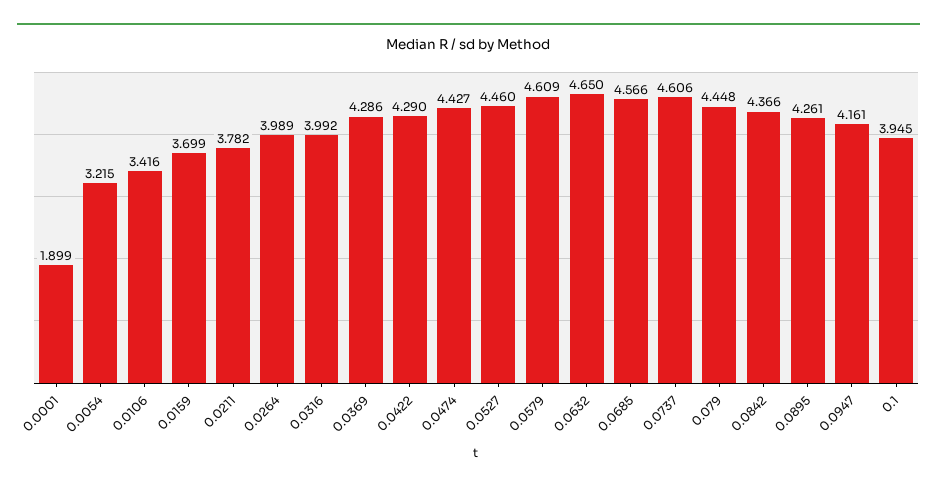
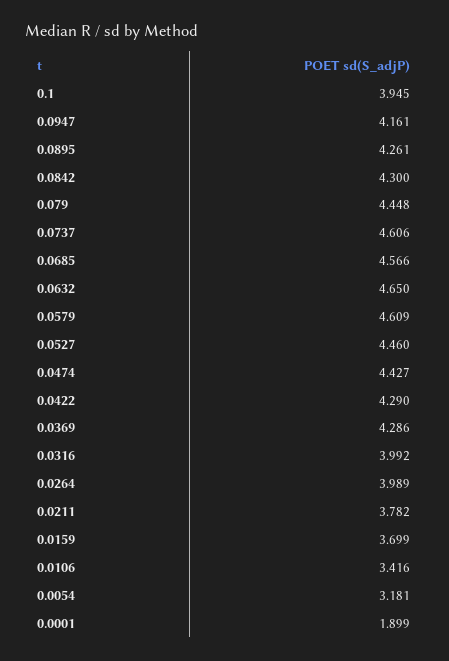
  {
    "0.0001": 1.899,
-   "0.0054": 3.215,
+   "0.0054": 3.181,
    "0.0106": 3.416,
    "0.0159": 3.699,
    "0.0211": 3.782,
    "0.0264": 3.989,
    "0.0316": 3.992,
    "0.0369": 4.286,
    "0.0422": 4.29,
    "0.0474": 4.427,
    "0.0527": 4.46,
    "0.0579": 4.609,
    "0.0632": 4.65,
    "0.0685": 4.566,
    "0.0737": 4.606,
    "0.079": 4.448,
-   "0.0842": 4.366,
+   "0.0842": 4.3,
    "0.0895": 4.261,
    "0.0947": 4.161,
    "0.1": 3.945
  }

